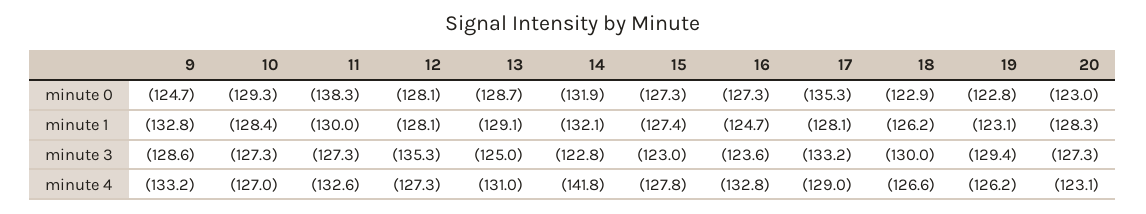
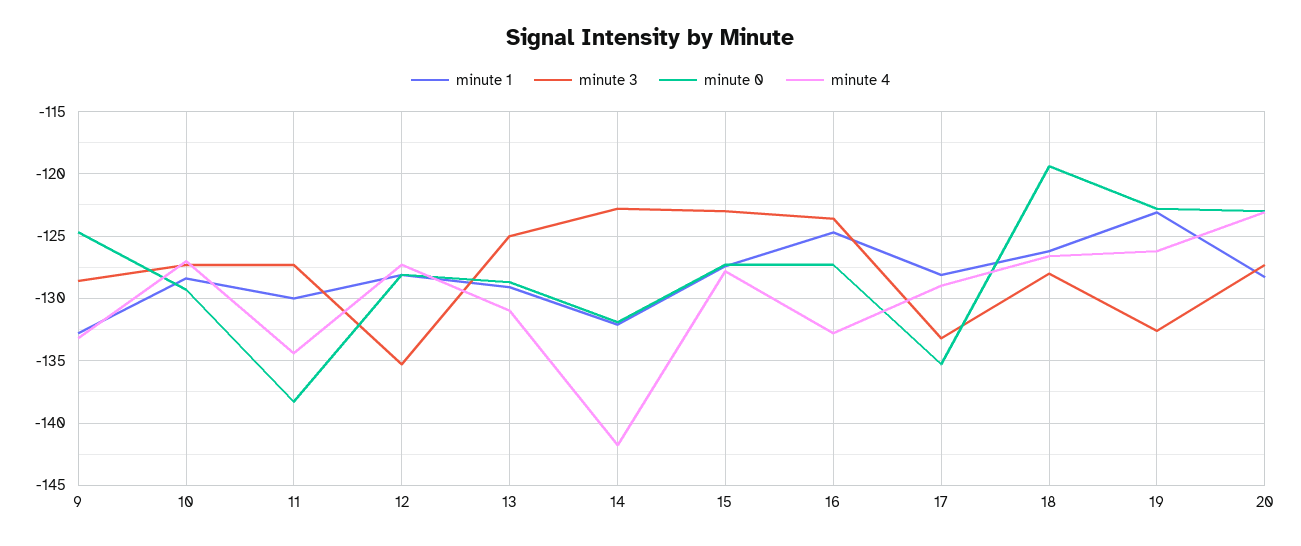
  {
    "minute 0": {
      "9": -124.7,
      "10": -129.3,
      "11": -138.3,
      "12": -128.1,
      "13": -128.7,
      "14": -131.9,
      "15": -127.3,
      "16": -127.3,
      "17": -135.3,
-     "18": -122.9,
+     "18": -119.5,
      "19": -122.8,
      "20": -123
    },
    "minute 1": {
      "9": -132.8,
      "10": -128.4,
      "11": -130,
      "12": -128.1,
      "13": -129.1,
      "14": -132.1,
      "15": -127.4,
      "16": -124.7,
      "17": -128.1,
      "18": -126.2,
      "19": -123.1,
      "20": -128.3
    },
    "minute 3": {
      "9": -128.6,
      "10": -127.3,
      "11": -127.3,
      "12": -135.3,
      "13": -125,
      "14": -122.8,
      "15": -123,
      "16": -123.6,
      "17": -133.2,
-     "18": -130,
+     "18": -128,
-     "19": -129.4,
+     "19": -132.5,
      "20": -127.3
    },
    "minute 4": {
      "9": -133.2,
      "10": -127,
-     "11": -132.6,
+     "11": -134.5,
      "12": -127.3,
      "13": -131,
      "14": -141.8,
      "15": -127.8,
      "16": -132.8,
      "17": -129,
      "18": -126.6,
      "19": -126.2,
      "20": -123.1
    }
  }

